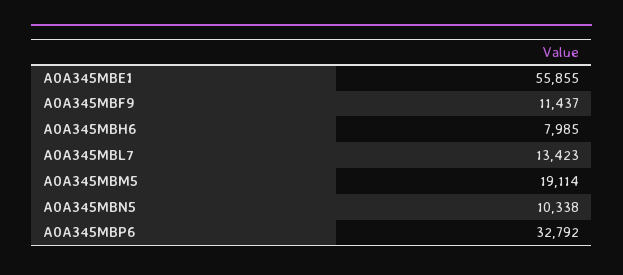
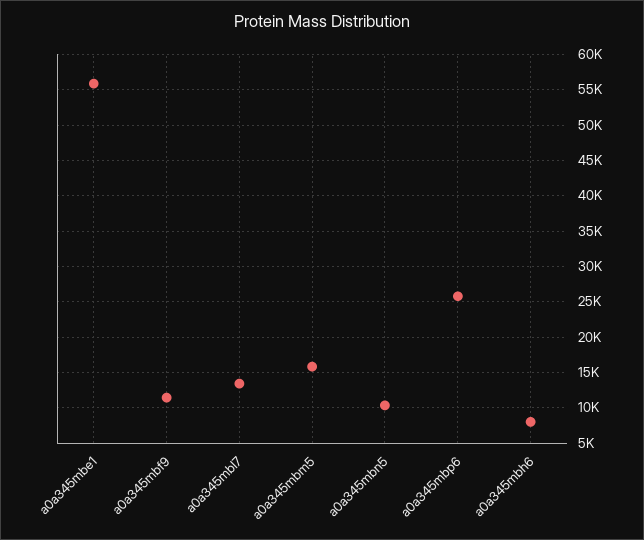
  {
    "A0A345MBE1": 55855,
    "A0A345MBF9": 11437,
    "A0A345MBH6": 7985,
    "A0A345MBL7": 13423,
-   "A0A345MBM5": 19114,
+   "A0A345MBM5": 16000,
    "A0A345MBN5": 10338,
-   "A0A345MBP6": 32792
+   "A0A345MBP6": 26000
  }

